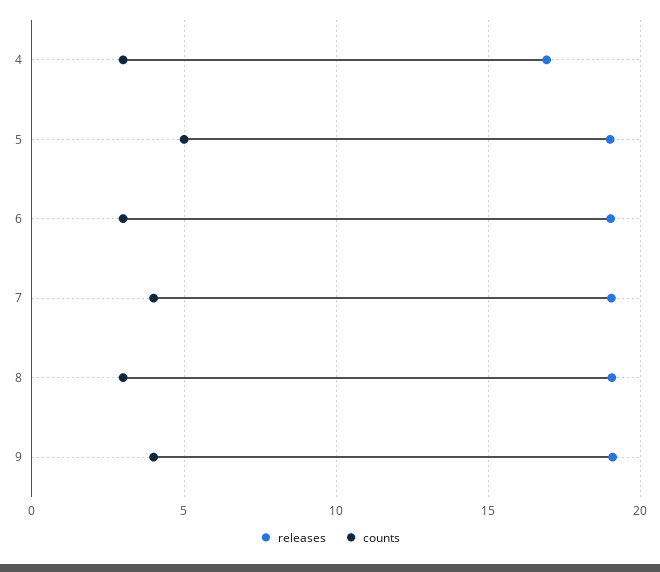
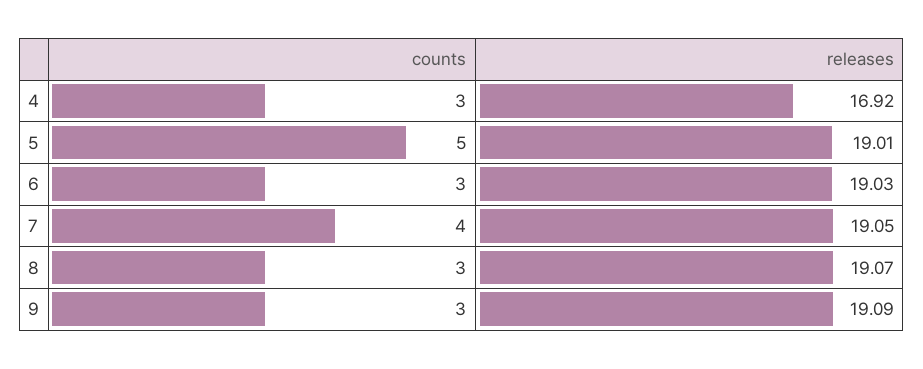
  {
    "releases": {
      "4": 16.92,
      "5": 19.01,
      "6": 19.03,
      "7": 19.05,
      "8": 19.07,
      "9": 19.09
    },
    "counts": {
      "4": 3,
      "5": 5,
      "6": 3,
      "7": 4,
      "8": 3,
-     "9": 4
+     "9": 3
    }
  }

